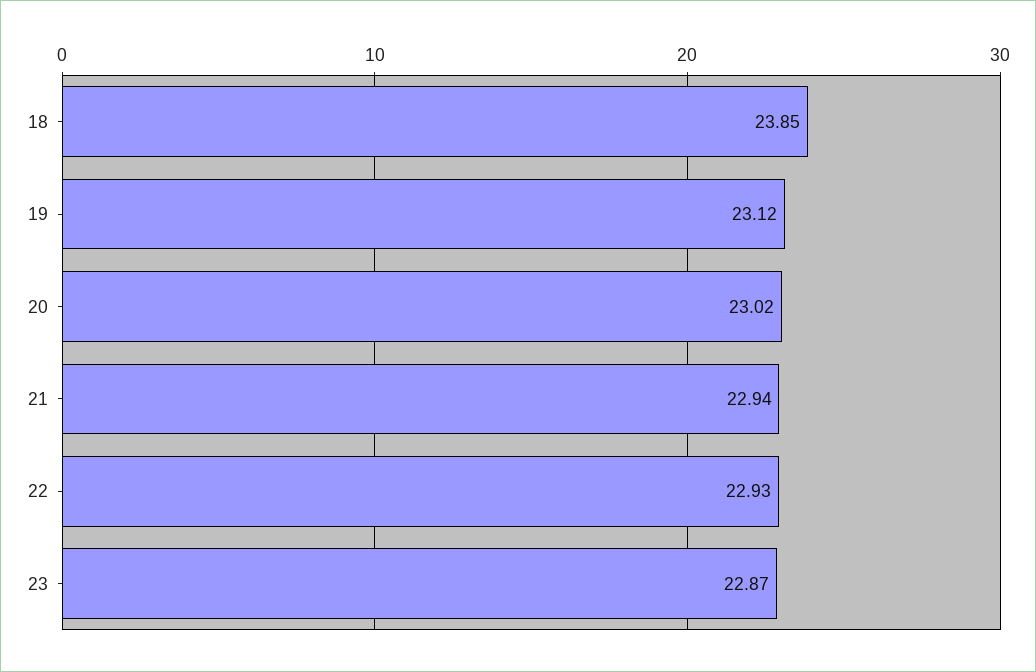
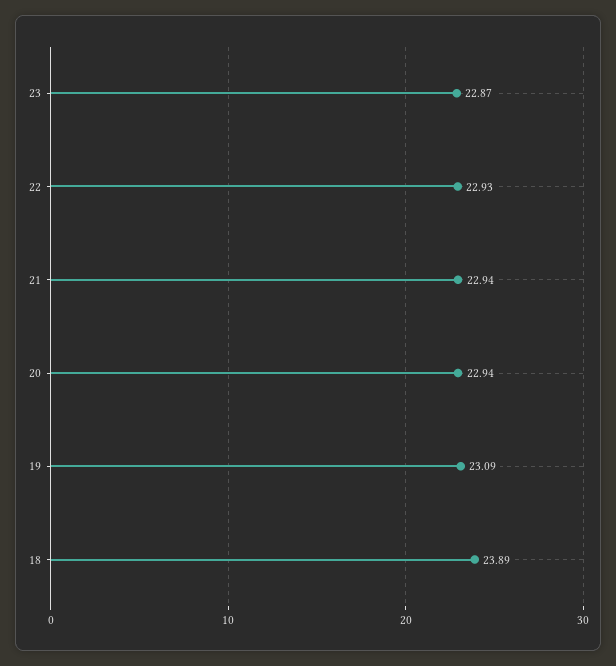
  {
-   "18": 23.85,
+   "18": 23.89,
-   "19": 23.12,
+   "19": 23.09,
-   "20": 23.02,
+   "20": 22.94,
    "21": 22.94,
    "22": 22.93,
    "23": 22.87
  }

